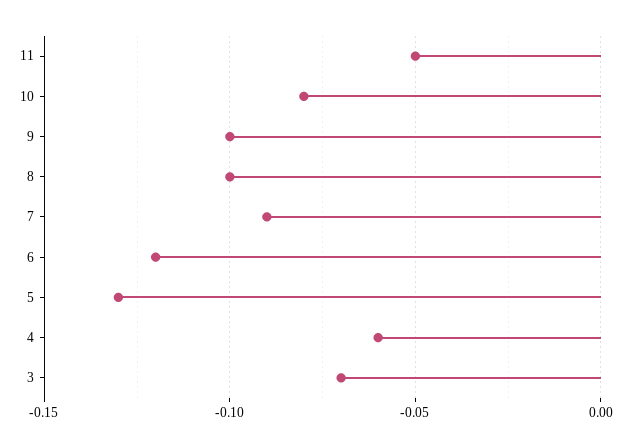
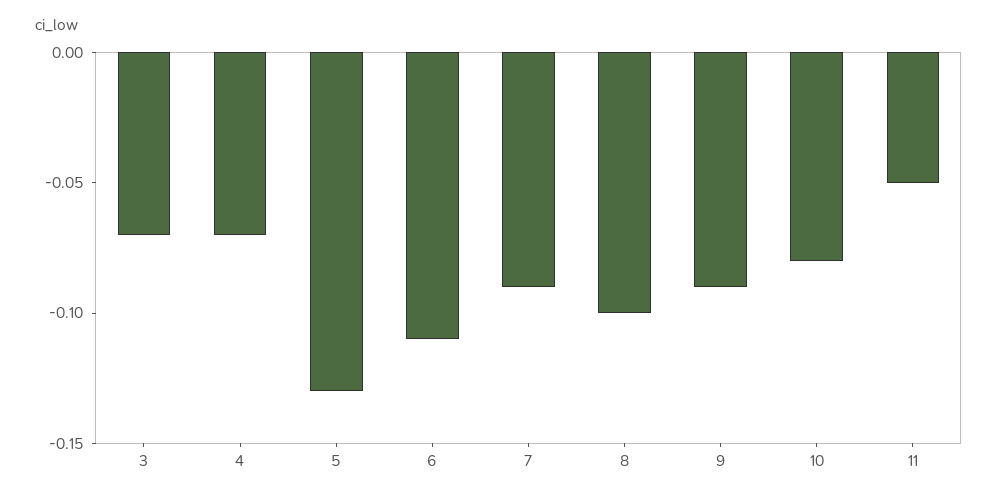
  {
    "11": -0.05,
    "10": -0.08,
-   "9": -0.1,
+   "9": -0.09,
    "8": -0.1,
    "7": -0.09,
-   "6": -0.12,
+   "6": -0.11,
    "5": -0.13,
-   "4": -0.06,
+   "4": -0.07,
    "3": -0.07
  }

